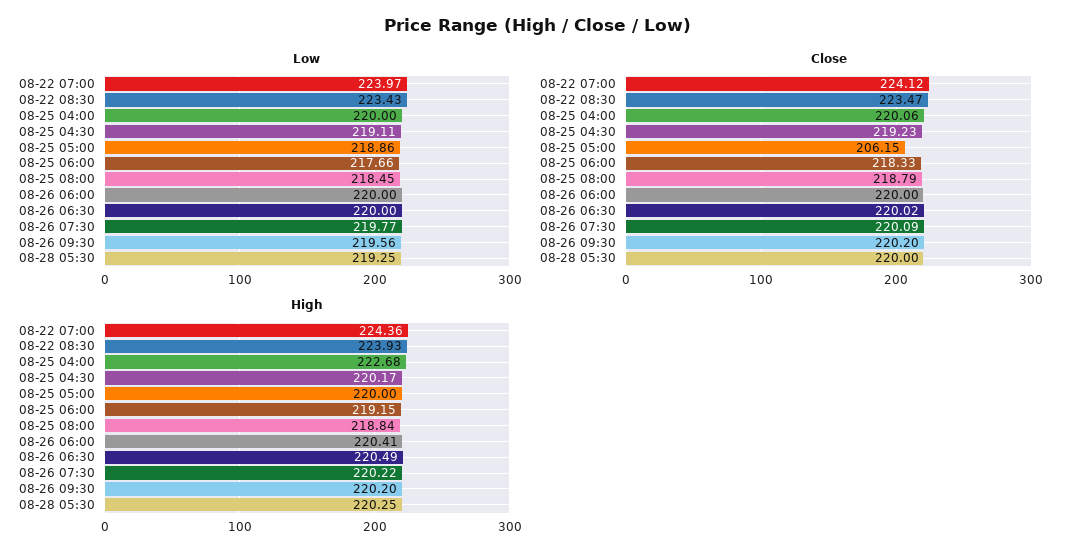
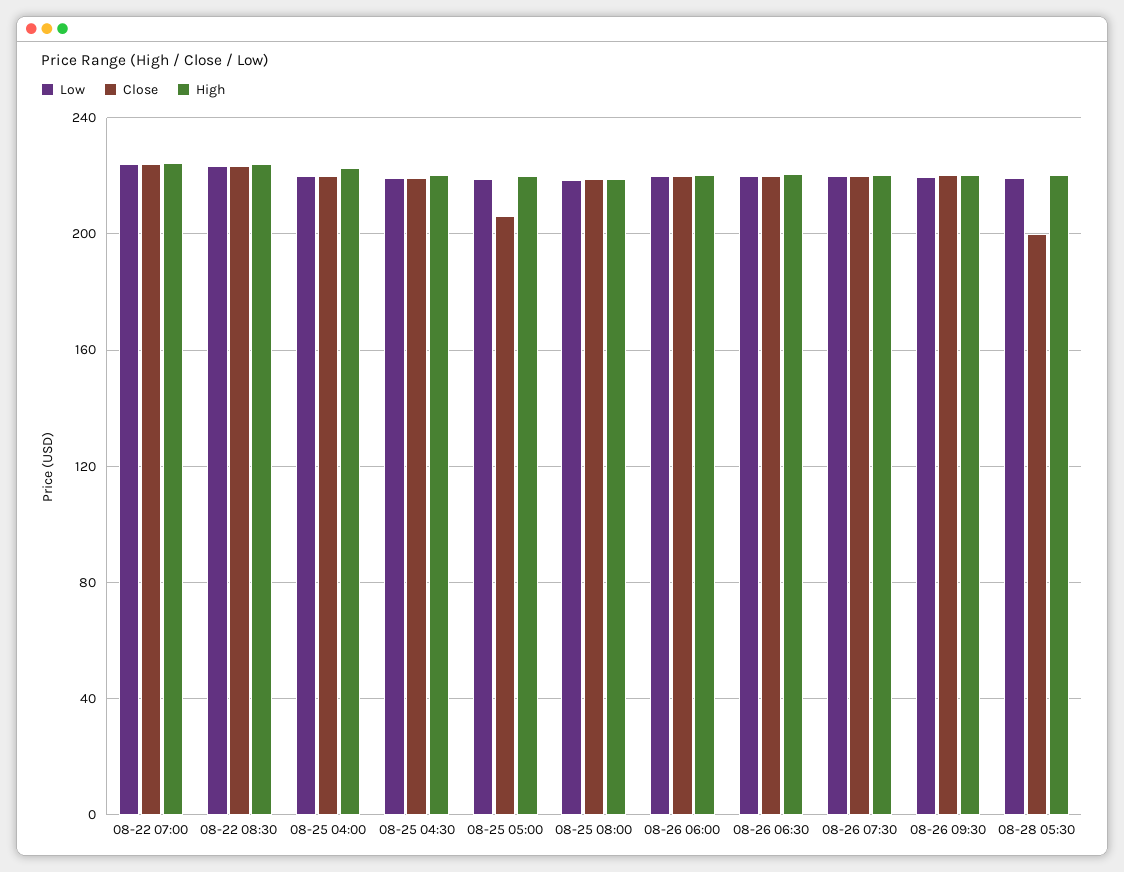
  {
    "Low": {
      "08-22 07:00": 223.97,
      "08-22 08:30": 223.43,
      "08-25 04:00": 220,
      "08-25 04:30": 219.11,
      "08-25 05:00": 218.86,
-     "08-25 06:00": 217.66,
      "08-25 08:00": 218.45,
      "08-26 06:00": 220,
      "08-26 06:30": 220,
      "08-26 07:30": 219.77,
      "08-26 09:30": 219.56,
      "08-28 05:30": 219.25
    },
    "Close": {
      "08-22 07:00": 224.12,
      "08-22 08:30": 223.47,
      "08-25 04:00": 220.06,
      "08-25 04:30": 219.23,
      "08-25 05:00": 206.15,
-     "08-25 06:00": 218.33,
      "08-25 08:00": 218.79,
      "08-26 06:00": 220,
      "08-26 06:30": 220.02,
      "08-26 07:30": 220.09,
      "08-26 09:30": 220.2,
-     "08-28 05:30": 220
+     "08-28 05:30": 200
    },
    "High": {
      "08-22 07:00": 224.36,
      "08-22 08:30": 223.93,
      "08-25 04:00": 222.68,
      "08-25 04:30": 220.17,
      "08-25 05:00": 220,
-     "08-25 06:00": 219.15,
      "08-25 08:00": 218.84,
      "08-26 06:00": 220.41,
      "08-26 06:30": 220.49,
      "08-26 07:30": 220.22,
      "08-26 09:30": 220.2,
      "08-28 05:30": 220.25
    }
  }

